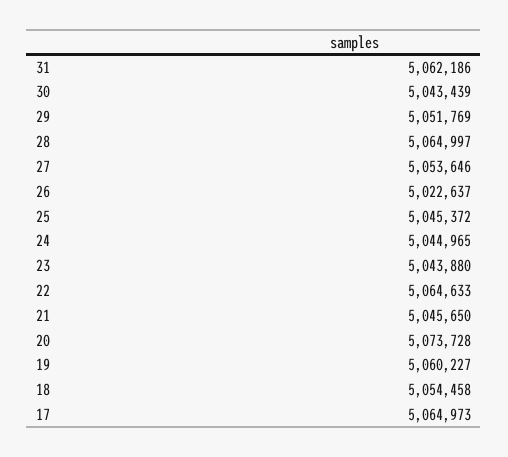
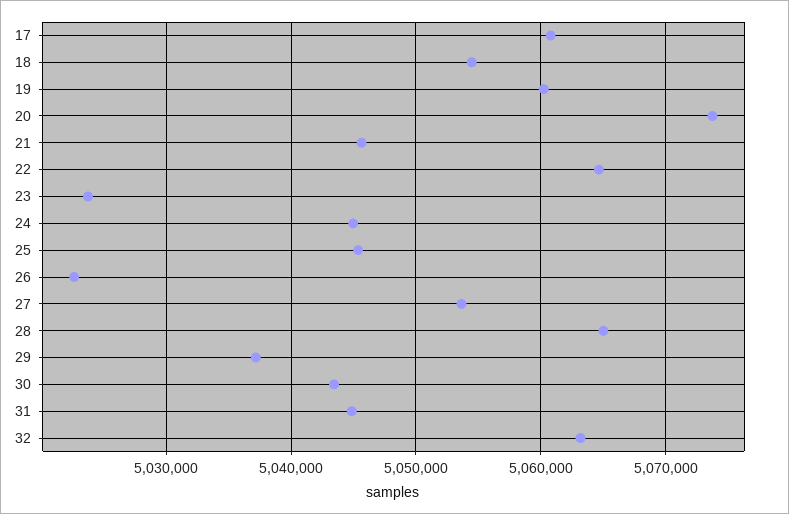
  {
-   "31": 5062186,
+   "31": 5045000,
    "30": 5043439,
-   "29": 5051769,
+   "29": 5037000,
    "28": 5064997,
    "27": 5053646,
    "26": 5022637,
    "25": 5045372,
    "24": 5044965,
-   "23": 5043880,
+   "23": 5024000,
    "22": 5064633,
    "21": 5045650,
    "20": 5073728,
    "19": 5060227,
    "18": 5054458,
-   "17": 5064973
+   "17": 5061000,
+   "32": 5063000
  }

